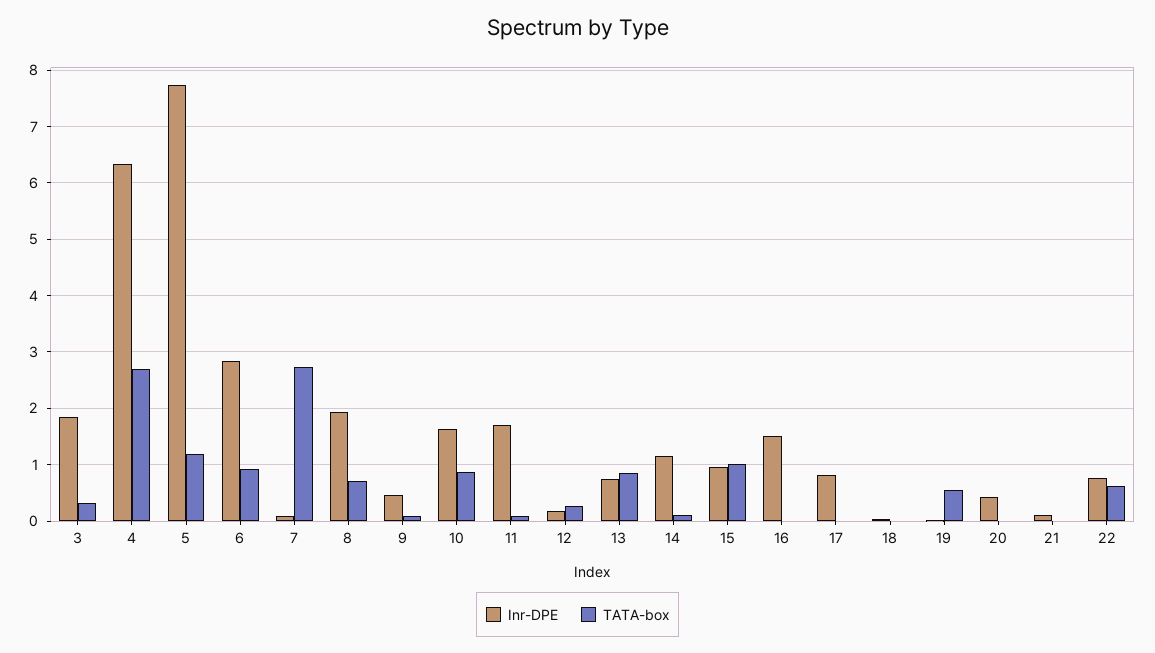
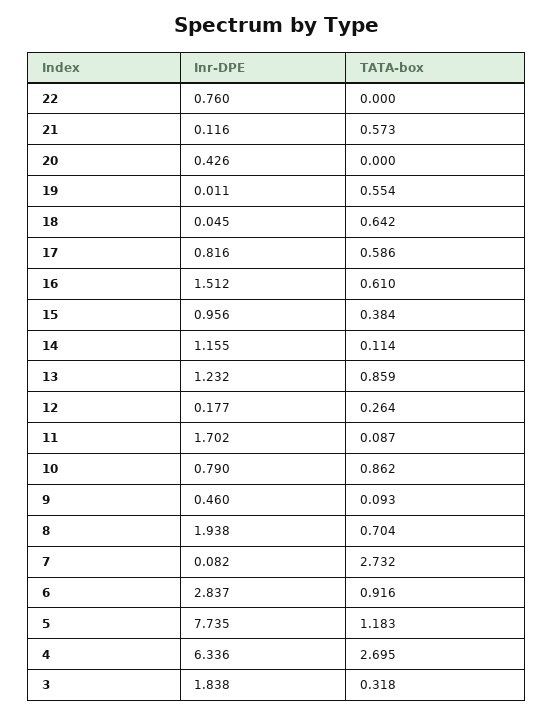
  {
    "Inr-DPE": {
      "3": 1.838,
      "4": 6.336,
      "5": 7.735,
      "6": 2.837,
      "7": 0.082,
      "8": 1.938,
      "9": 0.46,
-     "10": 1.6,
+     "10": 0.79,
      "11": 1.702,
      "12": 0.177,
-     "13": 0.8,
+     "13": 1.232,
      "14": 1.155,
      "15": 0.956,
      "16": 1.512,
      "17": 0.816,
      "18": 0.045,
      "19": 0.011,
      "20": 0.426,
      "21": 0.116,
      "22": 0.76
    },
    "TATA-box": {
      "3": 0.318,
      "4": 2.695,
      "5": 1.183,
      "6": 0.916,
      "7": 2.732,
      "8": 0.704,
      "9": 0.093,
      "10": 0.862,
      "11": 0.087,
      "12": 0.264,
      "13": 0.859,
      "14": 0.114,
-     "15": 1,
+     "15": 0.384,
-     "16": 0,
+     "16": 0.61,
-     "17": 0,
+     "17": 0.586,
-     "18": 0,
+     "18": 0.642,
      "19": 0.554,
      "20": 0,
-     "21": 0,
+     "21": 0.573,
-     "22": 0.6
+     "22": 0
    }
  }

